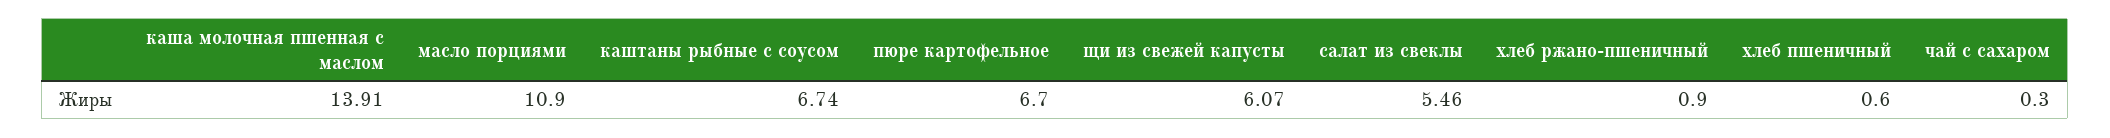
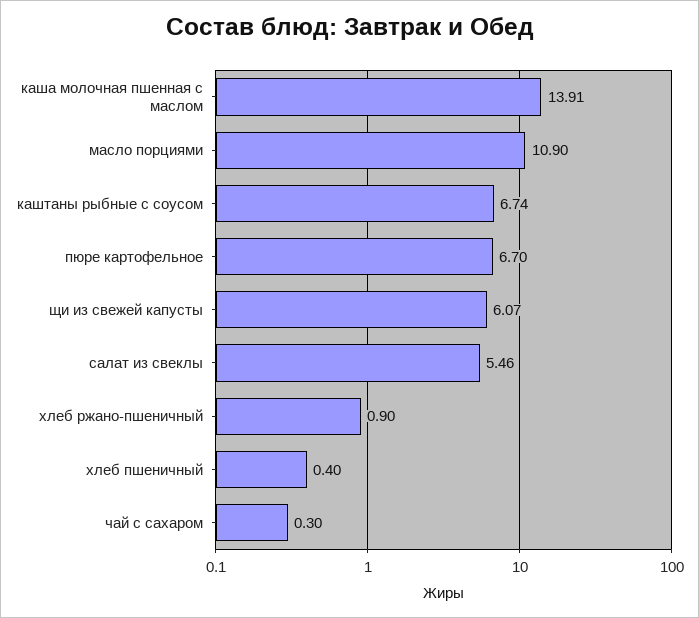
  {
    "каша молочная пшенная с маслом": 13.91,
    "масло порциями": 10.9,
    "каштаны рыбные с соусом": 6.74,
    "пюре картофельное": 6.7,
    "щи из свежей капусты": 6.07,
    "салат из свеклы": 5.46,
    "хлеб ржано-пшеничный": 0.9,
-   "хлеб пшеничный": 0.6,
+   "хлеб пшеничный": 0.4,
    "чай с сахаром": 0.3
  }

